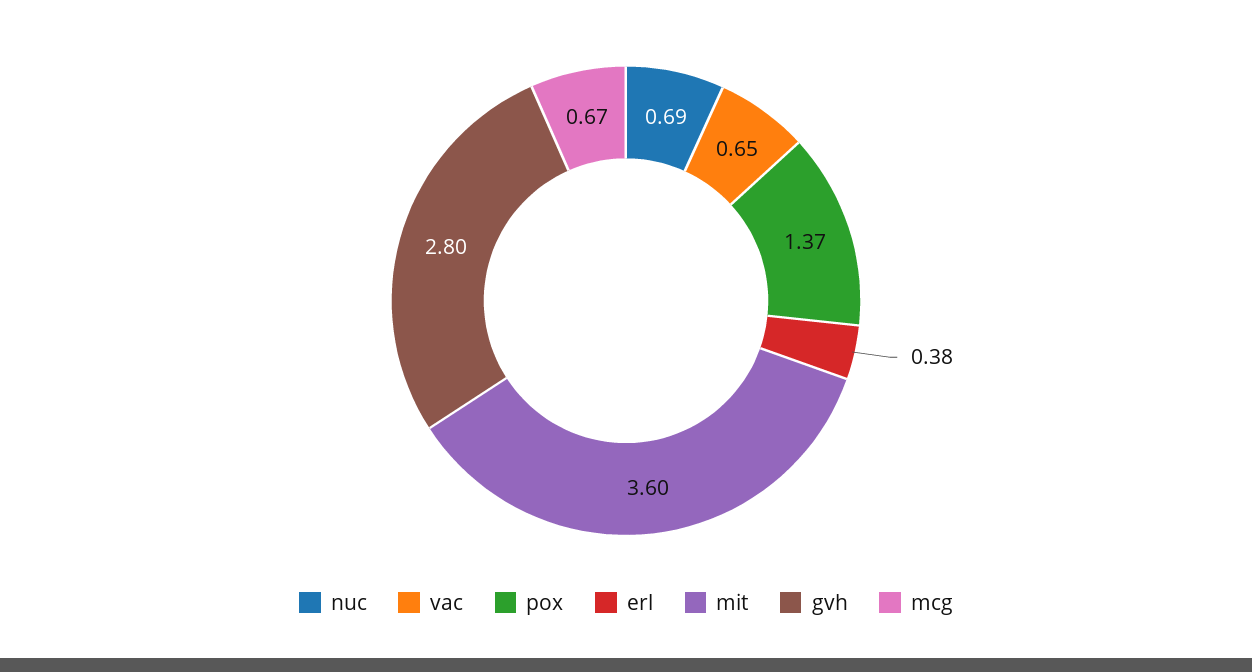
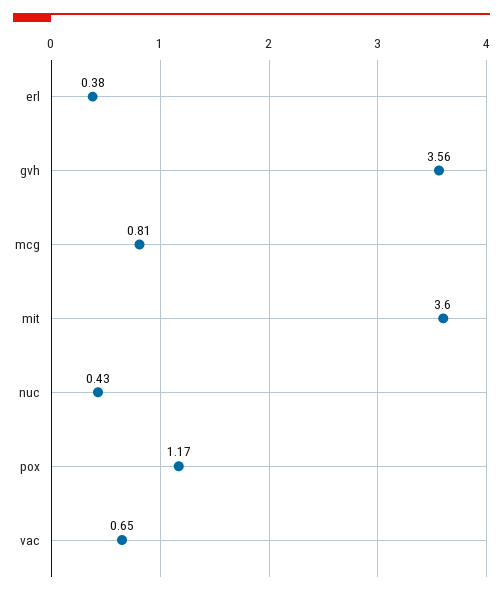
  {
-   "nuc": 0.69,
+   "nuc": 0.43,
    "vac": 0.65,
-   "pox": 1.37,
+   "pox": 1.17,
    "erl": 0.38,
    "mit": 3.6,
-   "gvh": 2.8,
+   "gvh": 3.56,
-   "mcg": 0.67
+   "mcg": 0.81
  }

